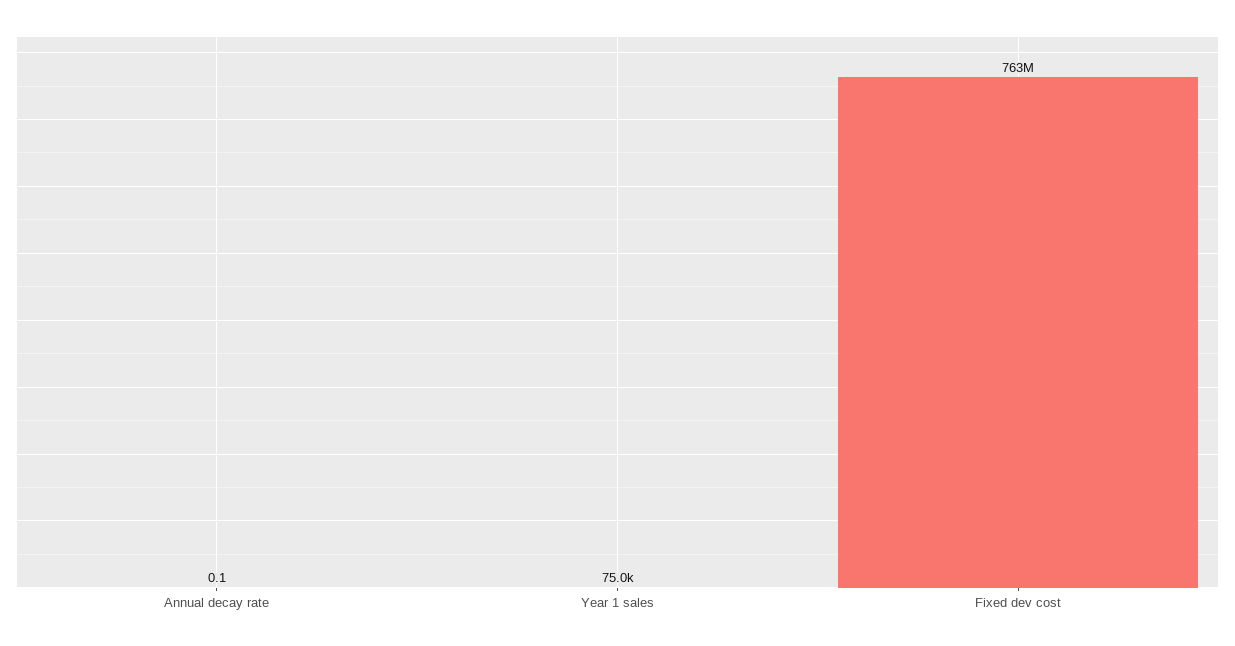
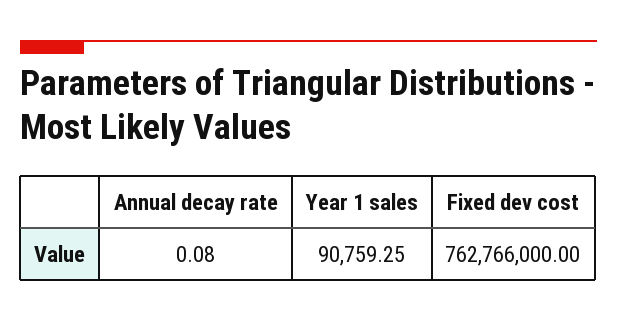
  {
    "Annual decay rate": 0.08,
-   "Year 1 sales": 75000,
+   "Year 1 sales": 90759.25,
    "Fixed dev cost": 762766000
  }

